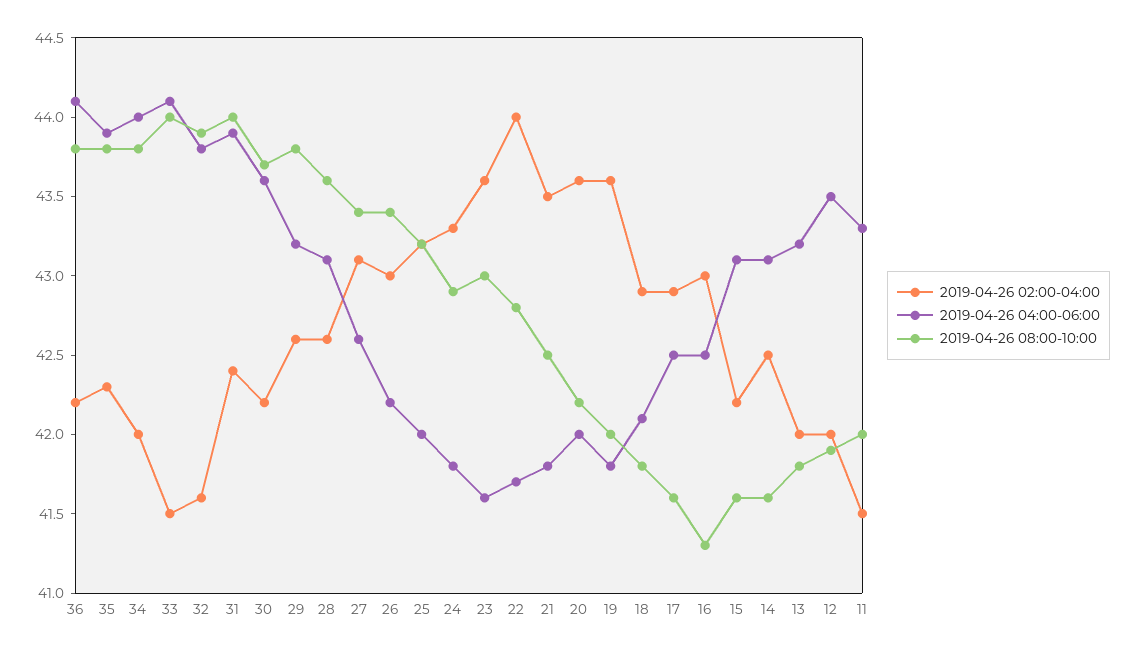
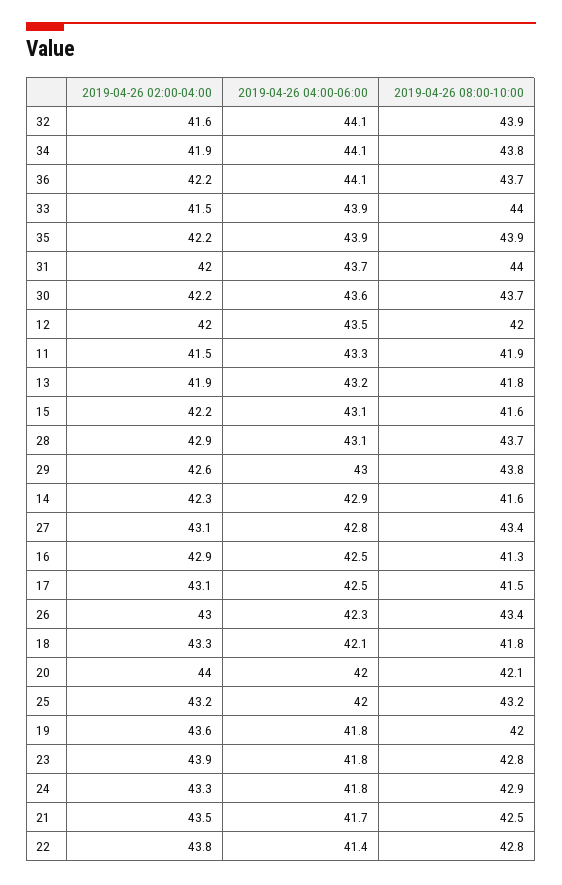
  {
    "2019-04-26 02:00-04:00": {
      "36": 42.2,
-     "35": 42.3,
+     "35": 42.2,
-     "34": 42,
+     "34": 41.9,
      "33": 41.5,
      "32": 41.6,
-     "31": 42.4,
+     "31": 42,
      "30": 42.2,
      "29": 42.6,
-     "28": 42.6,
+     "28": 42.9,
      "27": 43.1,
      "26": 43,
      "25": 43.2,
      "24": 43.3,
-     "23": 43.6,
+     "23": 43.9,
-     "22": 44,
+     "22": 43.8,
      "21": 43.5,
-     "20": 43.6,
+     "20": 44,
      "19": 43.6,
-     "18": 42.9,
+     "18": 43.3,
-     "17": 42.9,
+     "17": 43.1,
-     "16": 43,
+     "16": 42.9,
      "15": 42.2,
-     "14": 42.5,
+     "14": 42.3,
-     "13": 42,
+     "13": 41.9,
      "12": 42,
      "11": 41.5
    },
    "2019-04-26 04:00-06:00": {
      "36": 44.1,
      "35": 43.9,
-     "34": 44,
+     "34": 44.1,
-     "33": 44.1,
+     "33": 43.9,
-     "32": 43.8,
+     "32": 44.1,
-     "31": 43.9,
+     "31": 43.7,
      "30": 43.6,
-     "29": 43.2,
+     "29": 43,
      "28": 43.1,
-     "27": 42.6,
+     "27": 42.8,
-     "26": 42.2,
+     "26": 42.3,
      "25": 42,
      "24": 41.8,
-     "23": 41.6,
+     "23": 41.8,
-     "22": 41.7,
+     "22": 41.4,
-     "21": 41.8,
+     "21": 41.7,
      "20": 42,
      "19": 41.8,
      "18": 42.1,
      "17": 42.5,
      "16": 42.5,
      "15": 43.1,
-     "14": 43.1,
+     "14": 42.9,
      "13": 43.2,
      "12": 43.5,
      "11": 43.3
    },
    "2019-04-26 08:00-10:00": {
-     "36": 43.8,
+     "36": 43.7,
-     "35": 43.8,
+     "35": 43.9,
      "34": 43.8,
      "33": 44,
      "32": 43.9,
      "31": 44,
      "30": 43.7,
      "29": 43.8,
-     "28": 43.6,
+     "28": 43.7,
      "27": 43.4,
      "26": 43.4,
      "25": 43.2,
      "24": 42.9,
-     "23": 43,
+     "23": 42.8,
      "22": 42.8,
      "21": 42.5,
-     "20": 42.2,
+     "20": 42.1,
      "19": 42,
      "18": 41.8,
-     "17": 41.6,
+     "17": 41.5,
      "16": 41.3,
      "15": 41.6,
      "14": 41.6,
      "13": 41.8,
-     "12": 41.9,
+     "12": 42,
-     "11": 42
+     "11": 41.9
    }
  }

